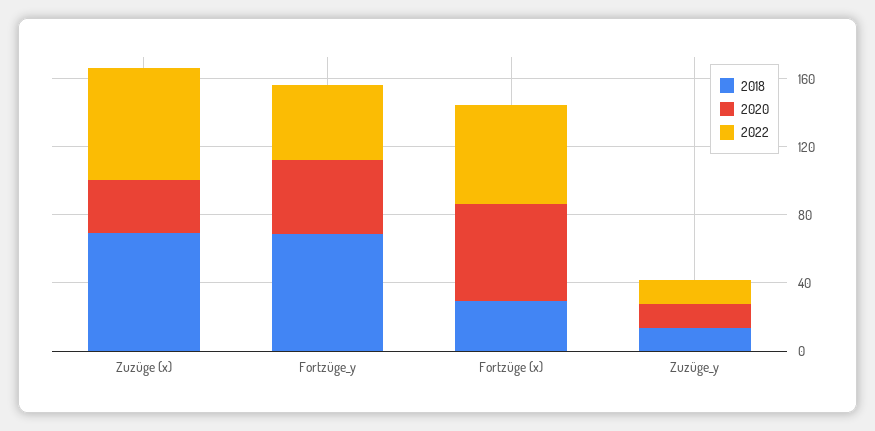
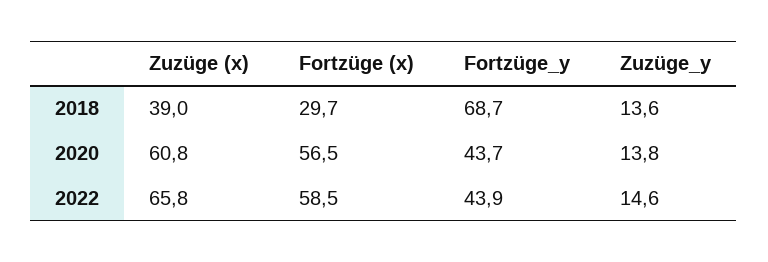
  {
    "2018": {
-     "Zuzüge (x)": 70,
+     "Zuzüge (x)": 39,
      "Fortzüge_y": 68.7,
      "Fortzüge (x)": 29.7,
      "Zuzüge_y": 13.6
    },
    "2020": {
-     "Zuzüge (x)": 30,
+     "Zuzüge (x)": 60.8,
      "Fortzüge_y": 43.7,
      "Fortzüge (x)": 56.5,
      "Zuzüge_y": 13.8
    },
    "2022": {
      "Zuzüge (x)": 65.8,
      "Fortzüge_y": 43.9,
      "Fortzüge (x)": 58.5,
      "Zuzüge_y": 14.6
    }
  }

